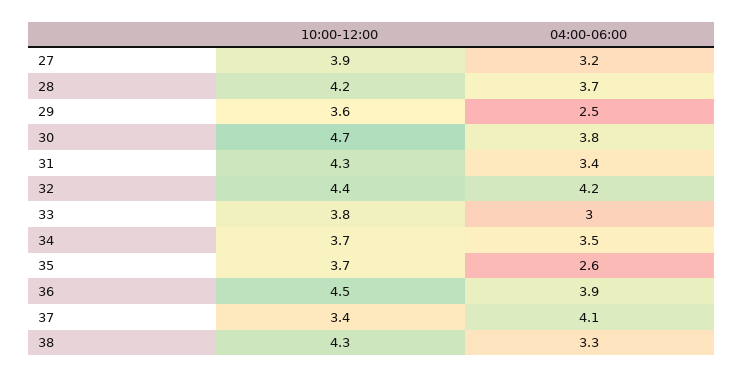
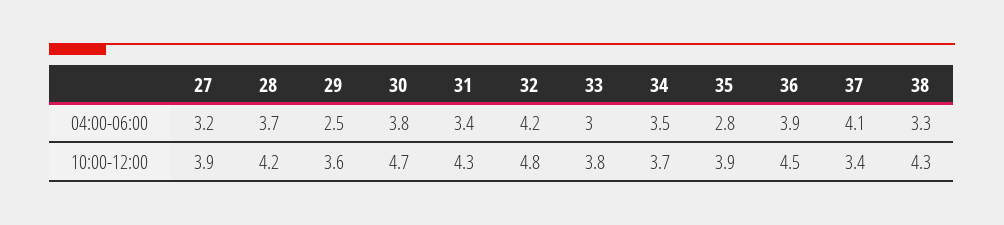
  {
    "10:00-12:00": {
      "27": 3.9,
      "28": 4.2,
      "29": 3.6,
      "30": 4.7,
      "31": 4.3,
-     "32": 4.4,
+     "32": 4.8,
      "33": 3.8,
      "34": 3.7,
-     "35": 3.7,
+     "35": 3.9,
      "36": 4.5,
      "37": 3.4,
      "38": 4.3
    },
    "04:00-06:00": {
      "27": 3.2,
      "28": 3.7,
      "29": 2.5,
      "30": 3.8,
      "31": 3.4,
      "32": 4.2,
      "33": 3,
      "34": 3.5,
-     "35": 2.6,
+     "35": 2.8,
      "36": 3.9,
      "37": 4.1,
      "38": 3.3
    }
  }

